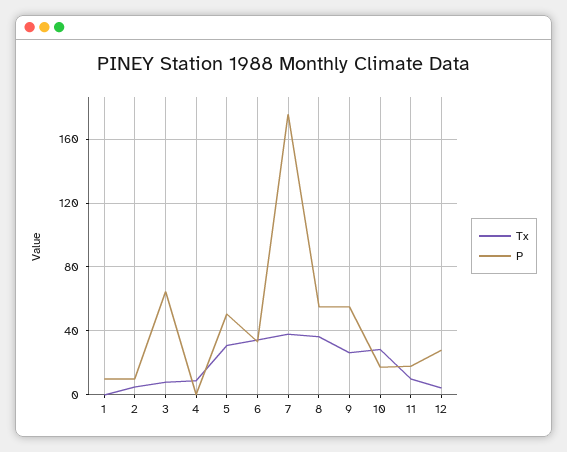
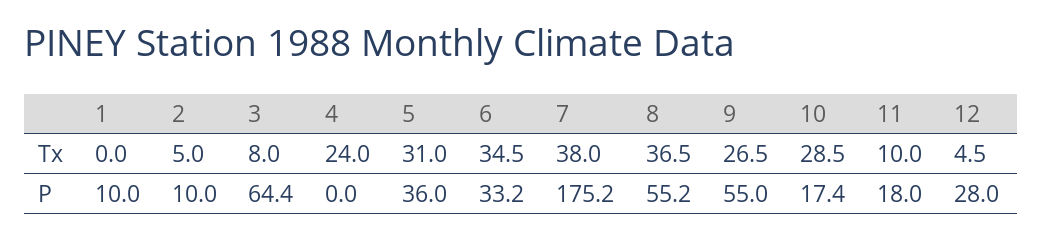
  {
    "Tx": {
      "1": 0,
      "2": 5,
      "3": 8,
-     "4": 10,
+     "4": 24,
      "5": 31,
      "6": 34.5,
      "7": 38,
      "8": 36.5,
      "9": 26.5,
      "10": 28.5,
      "11": 10,
      "12": 4.5
    },
    "P": {
      "1": 10,
      "2": 10,
      "3": 64.4,
      "4": 0,
-     "5": 50,
+     "5": 36,
      "6": 33.2,
      "7": 175.2,
      "8": 55.2,
      "9": 55,
      "10": 17.4,
      "11": 18,
      "12": 28
    }
  }

